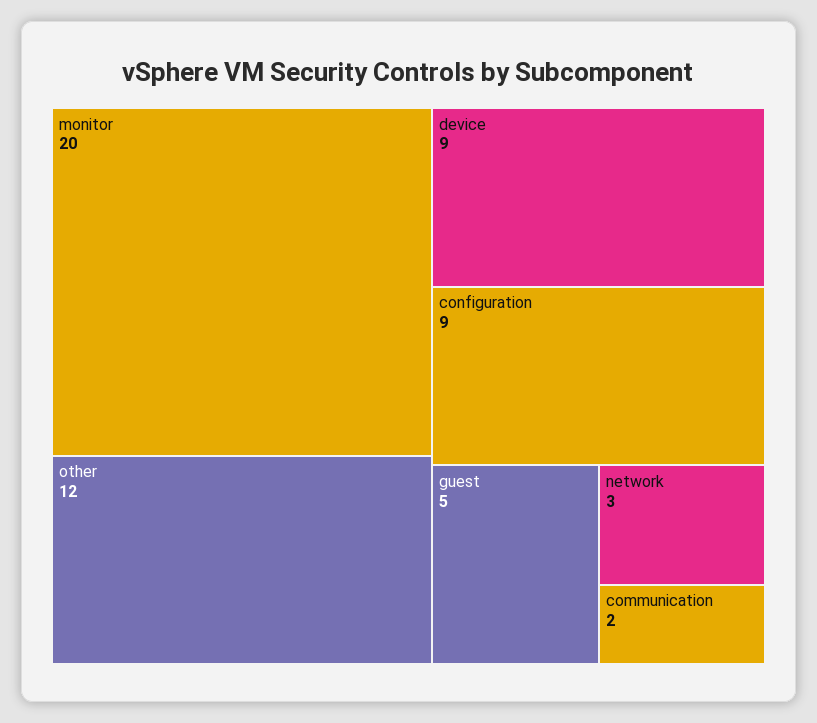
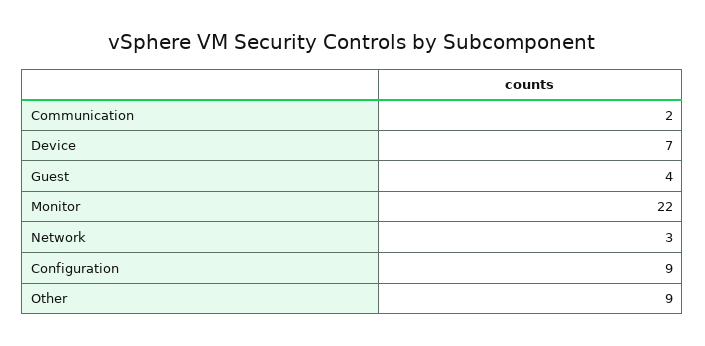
  {
-   "monitor": 20,
+   "monitor": 22,
-   "other": 12,
+   "other": 9,
-   "device": 9,
+   "device": 7,
    "configuration": 9,
-   "guest": 5,
+   "guest": 4,
    "network": 3,
    "communication": 2
  }

